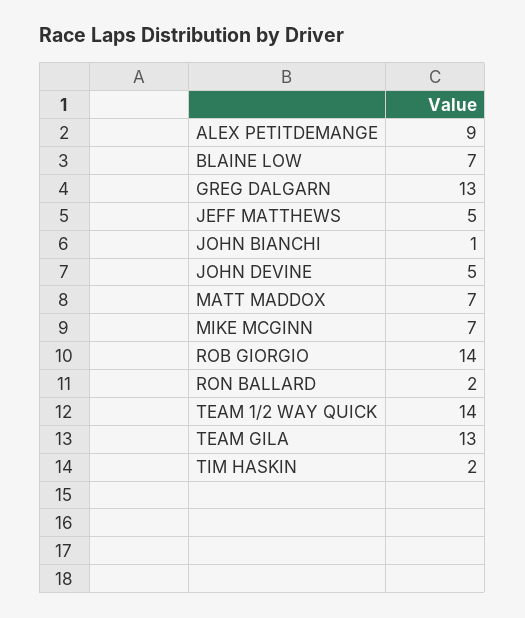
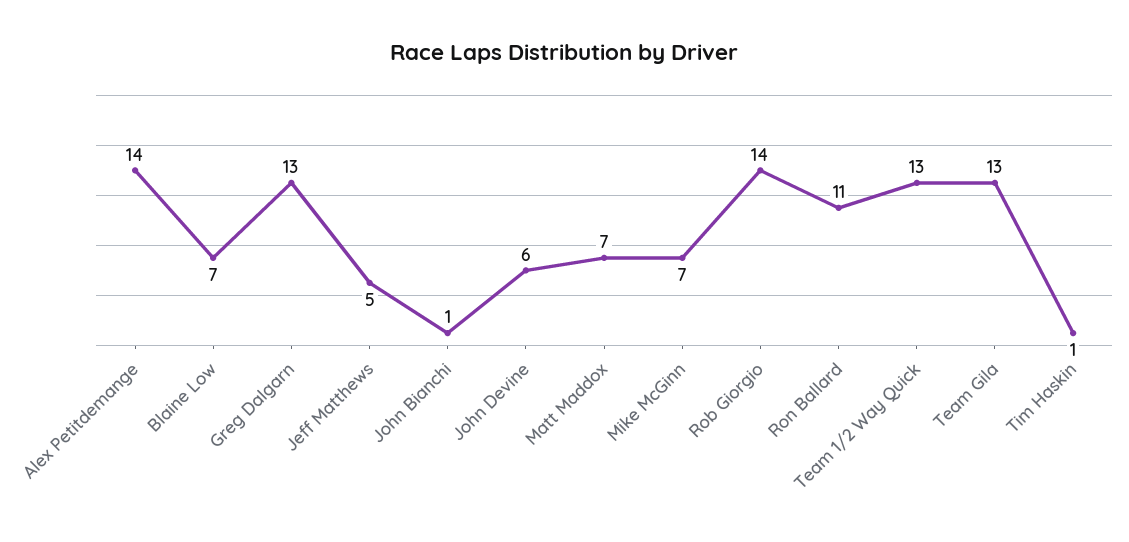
  {
-   "ALEX PETITDEMANGE": 9,
+   "ALEX PETITDEMANGE": 14,
    "BLAINE LOW": 7,
    "GREG DALGARN": 13,
    "JEFF MATTHEWS": 5,
    "JOHN BIANCHI": 1,
-   "JOHN DEVINE": 5,
+   "JOHN DEVINE": 6,
    "MATT MADDOX": 7,
    "MIKE MCGINN": 7,
    "ROB GIORGIO": 14,
-   "RON BALLARD": 2,
+   "RON BALLARD": 11,
-   "TEAM 1/2 WAY QUICK": 14,
+   "TEAM 1/2 WAY QUICK": 13,
    "TEAM GILA": 13,
-   "TIM HASKIN": 2
+   "TIM HASKIN": 1
  }

